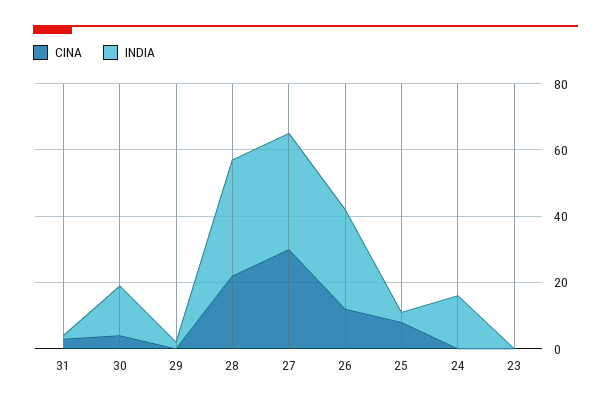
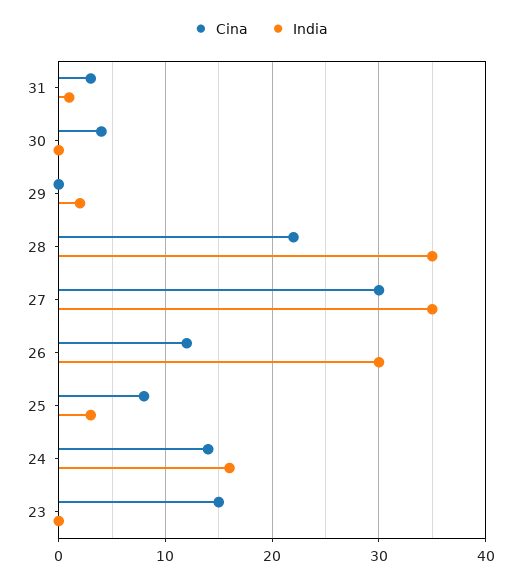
  {
    "CINA": {
      "31": 3,
      "30": 4,
      "29": 0,
      "28": 22,
      "27": 30,
      "26": 12,
      "25": 8,
-     "24": 0,
+     "24": 14,
-     "23": 0
+     "23": 15
    },
    "INDIA": {
      "31": 1,
-     "30": 15,
+     "30": 0,
      "29": 2,
      "28": 35,
      "27": 35,
      "26": 30,
      "25": 3,
      "24": 16,
      "23": 0
    }
  }

